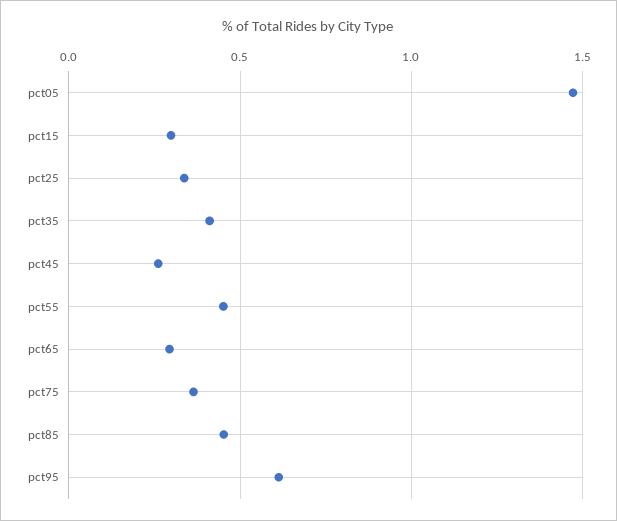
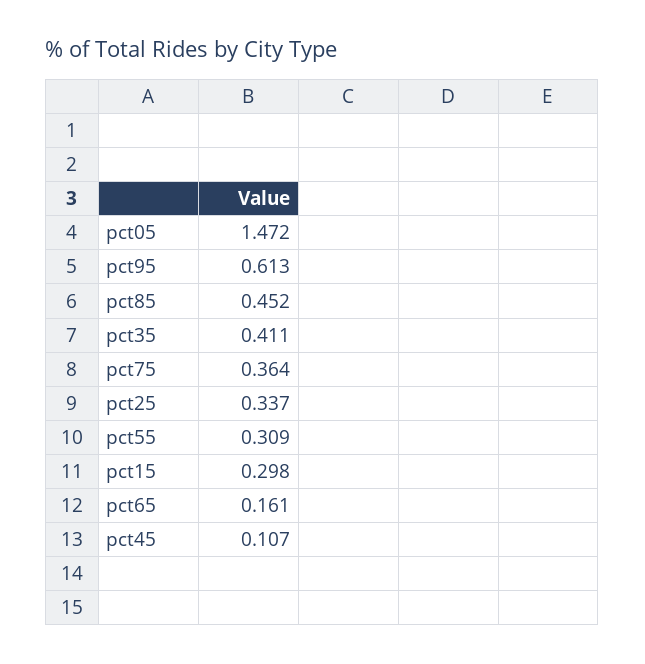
  {
    "pct05": 1.472,
    "pct15": 0.298,
    "pct25": 0.337,
    "pct35": 0.411,
-   "pct45": 0.25,
+   "pct45": 0.107,
-   "pct55": 0.45,
+   "pct55": 0.309,
-   "pct65": 0.3,
+   "pct65": 0.161,
    "pct75": 0.364,
    "pct85": 0.452,
    "pct95": 0.613
  }

